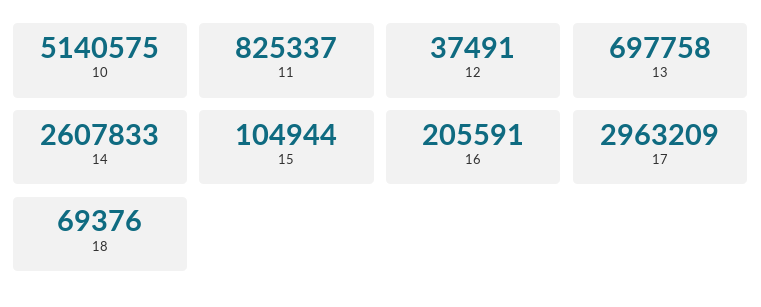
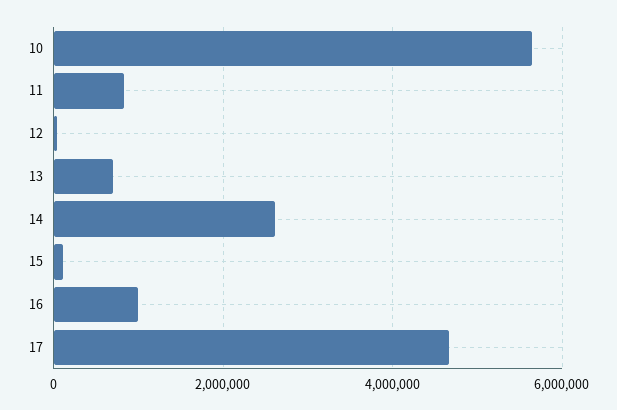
  {
-   "10": 5140575,
+   "10": 5600000,
    "11": 825337,
    "12": 37491,
    "13": 697758,
    "14": 2607833,
    "15": 104944,
-   "16": 205591,
+   "16": 1000000,
-   "17": 2963209,
+   "17": 4600000
-   "18": 69376
  }

